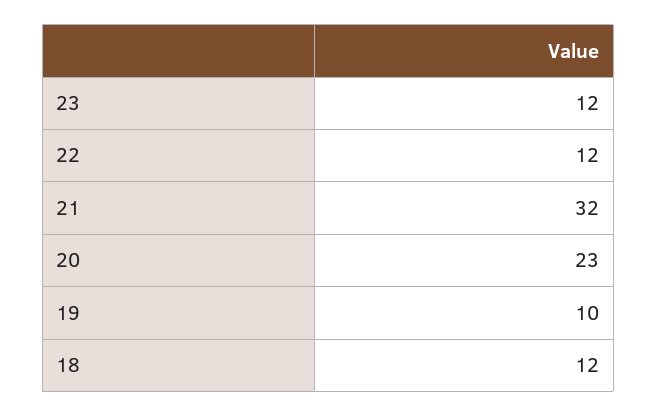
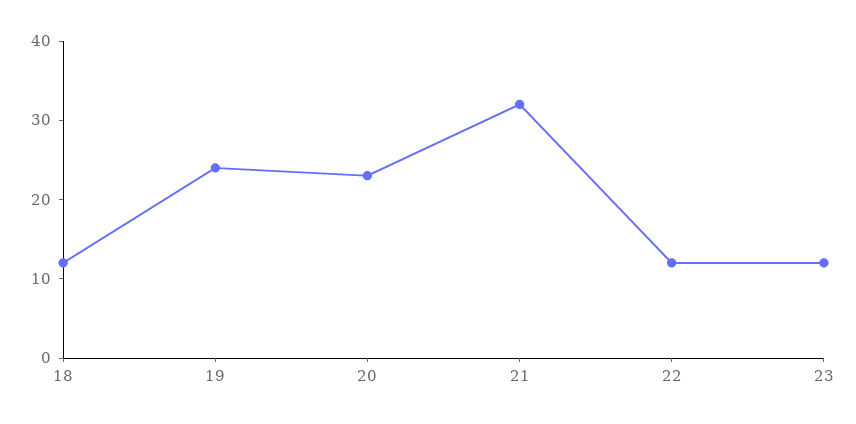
  {
    "23": 12,
    "22": 12,
    "21": 32,
    "20": 23,
-   "19": 10,
+   "19": 25,
    "18": 12
  }

